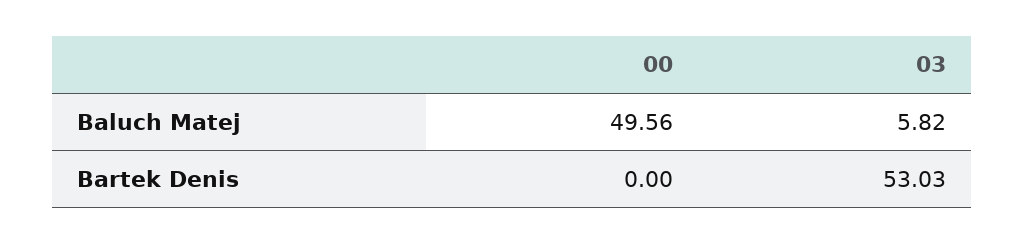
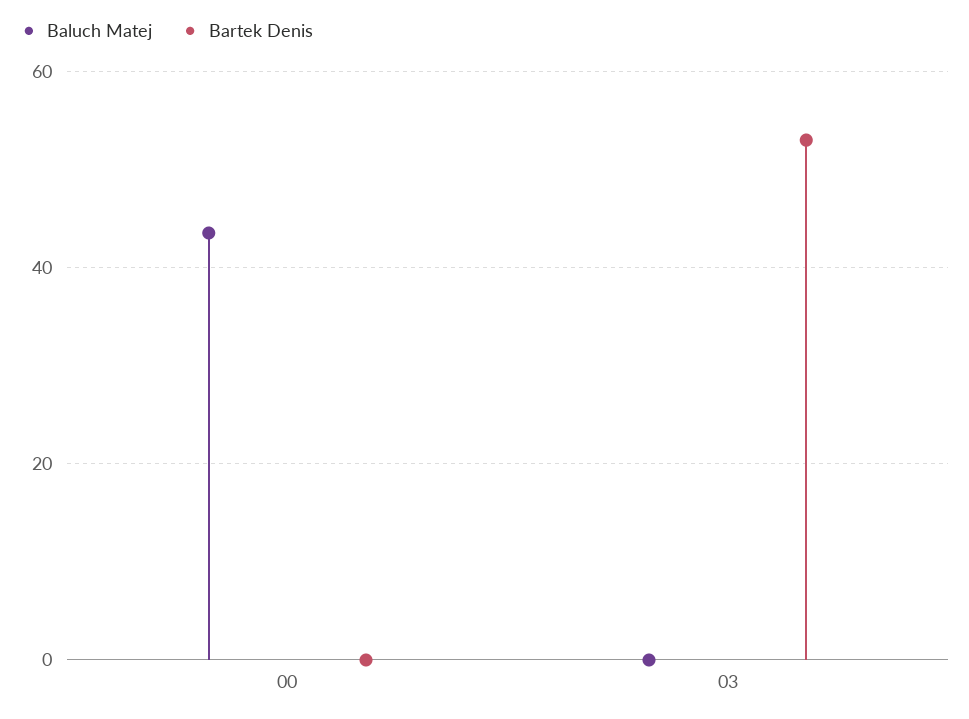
  {
    "Baluch Matej": {
-     "00": 49.56,
+     "00": 44,
-     "03": 5.82
+     "03": 0
    },
    "Bartek Denis": {
      "00": 0,
      "03": 53.03
    }
  }

